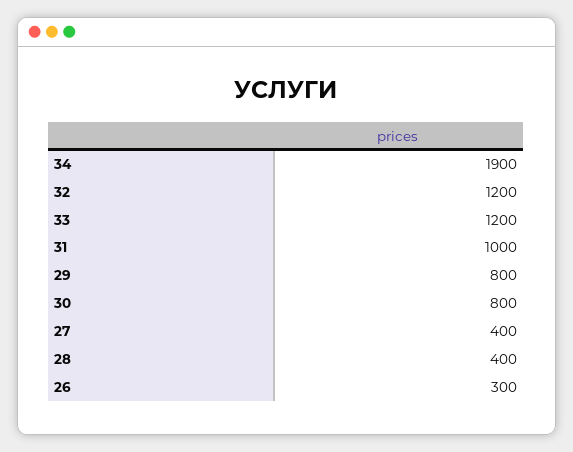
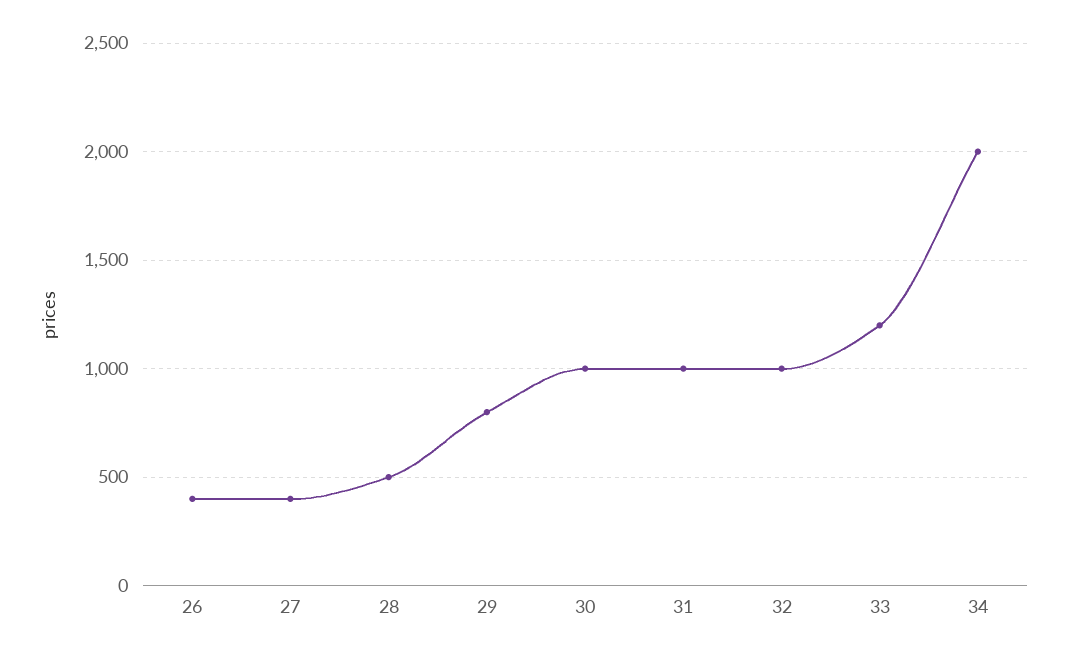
  {
-   "34": 1900,
+   "34": 2000,
-   "32": 1200,
+   "32": 1000,
    "33": 1200,
    "31": 1000,
    "29": 800,
-   "30": 800,
+   "30": 1000,
    "27": 400,
-   "28": 400,
+   "28": 500,
-   "26": 300
+   "26": 400
  }

